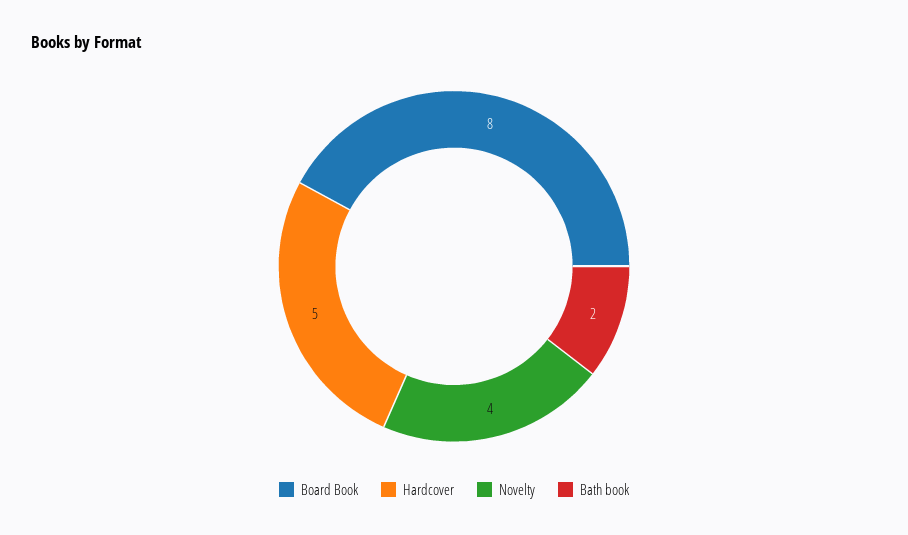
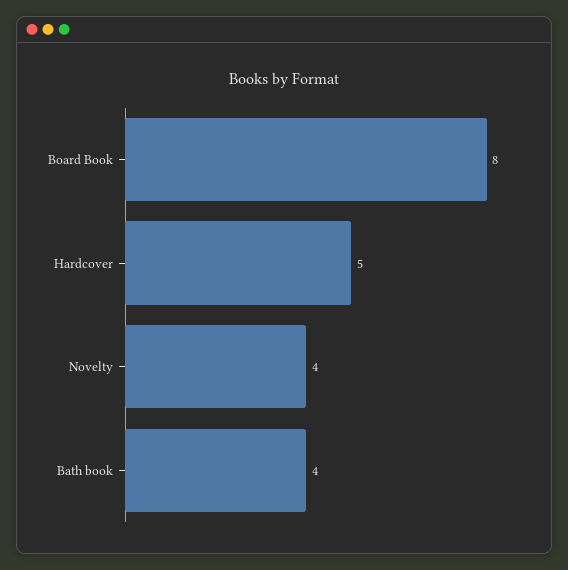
  {
    "Board Book": 8,
    "Hardcover": 5,
    "Novelty": 4,
-   "Bath book": 2
+   "Bath book": 4
  }

